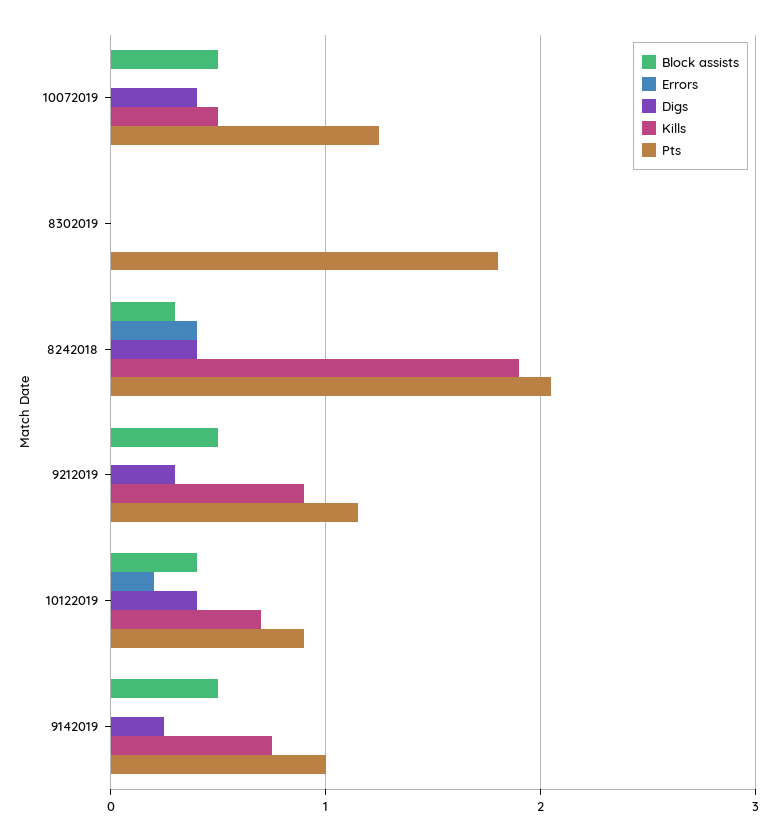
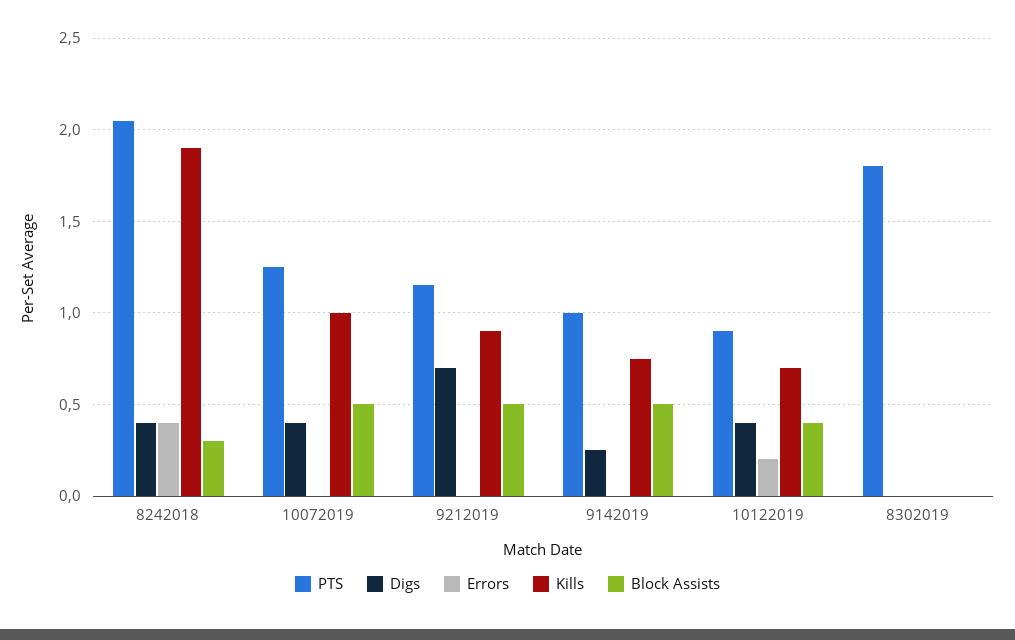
  {
    "Block assists": {
      "10072019": 0.5,
      "8302019": 0,
      "8242018": 0.3,
      "9212019": 0.5,
      "10122019": 0.4,
      "9142019": 0.5
    },
    "Errors": {
      "10072019": 0,
      "8302019": 0,
      "8242018": 0.4,
      "9212019": 0,
      "10122019": 0.2,
      "9142019": 0
    },
    "Digs": {
      "10072019": 0.4,
      "8302019": 0,
      "8242018": 0.4,
-     "9212019": 0.3,
+     "9212019": 0.7,
      "10122019": 0.4,
      "9142019": 0.25
    },
    "Kills": {
-     "10072019": 0.5,
+     "10072019": 1,
      "8302019": 0,
      "8242018": 1.9,
      "9212019": 0.9,
      "10122019": 0.7,
      "9142019": 0.75
    },
    "Pts": {
      "10072019": 1.25,
      "8302019": 1.8,
      "8242018": 2.05,
      "9212019": 1.15,
      "10122019": 0.9,
      "9142019": 1
    }
  }

